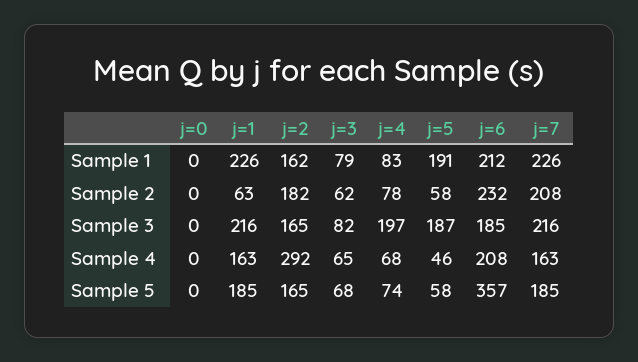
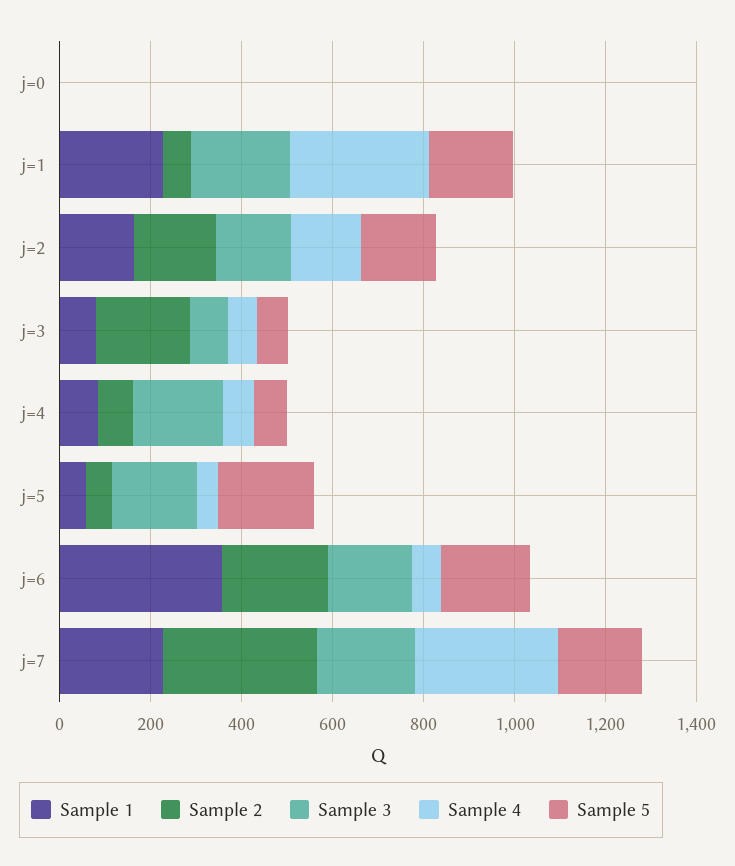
  {
    "Sample 1": {
      "j=0": 0,
      "j=1": 226,
      "j=2": 162,
      "j=3": 79,
      "j=4": 83,
-     "j=5": 191,
+     "j=5": 50,
-     "j=6": 212,
+     "j=6": 350,
      "j=7": 226
    },
    "Sample 2": {
      "j=0": 0,
      "j=1": 63,
      "j=2": 182,
-     "j=3": 62,
+     "j=3": 200,
      "j=4": 78,
      "j=5": 58,
      "j=6": 232,
-     "j=7": 208
+     "j=7": 350
    },
    "Sample 3": {
      "j=0": 0,
      "j=1": 216,
      "j=2": 165,
      "j=3": 82,
      "j=4": 197,
      "j=5": 187,
      "j=6": 185,
      "j=7": 216
    },
    "Sample 4": {
      "j=0": 0,
-     "j=1": 163,
+     "j=1": 300,
-     "j=2": 292,
+     "j=2": 150,
      "j=3": 65,
      "j=4": 68,
      "j=5": 46,
-     "j=6": 208,
+     "j=6": 50,
-     "j=7": 163
+     "j=7": 300
    },
    "Sample 5": {
      "j=0": 0,
      "j=1": 185,
      "j=2": 165,
      "j=3": 68,
      "j=4": 74,
-     "j=5": 58,
+     "j=5": 200,
-     "j=6": 357,
+     "j=6": 200,
      "j=7": 185
    }
  }

